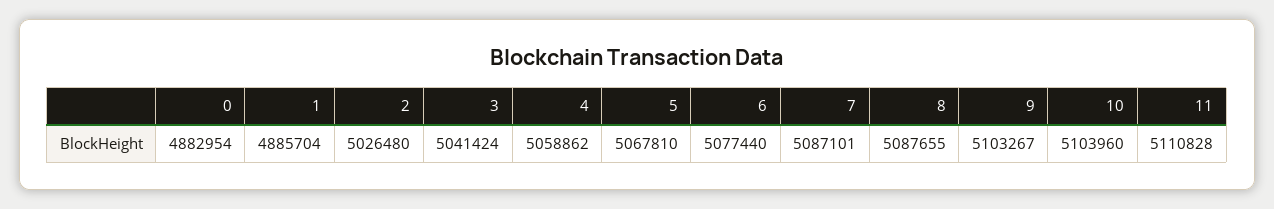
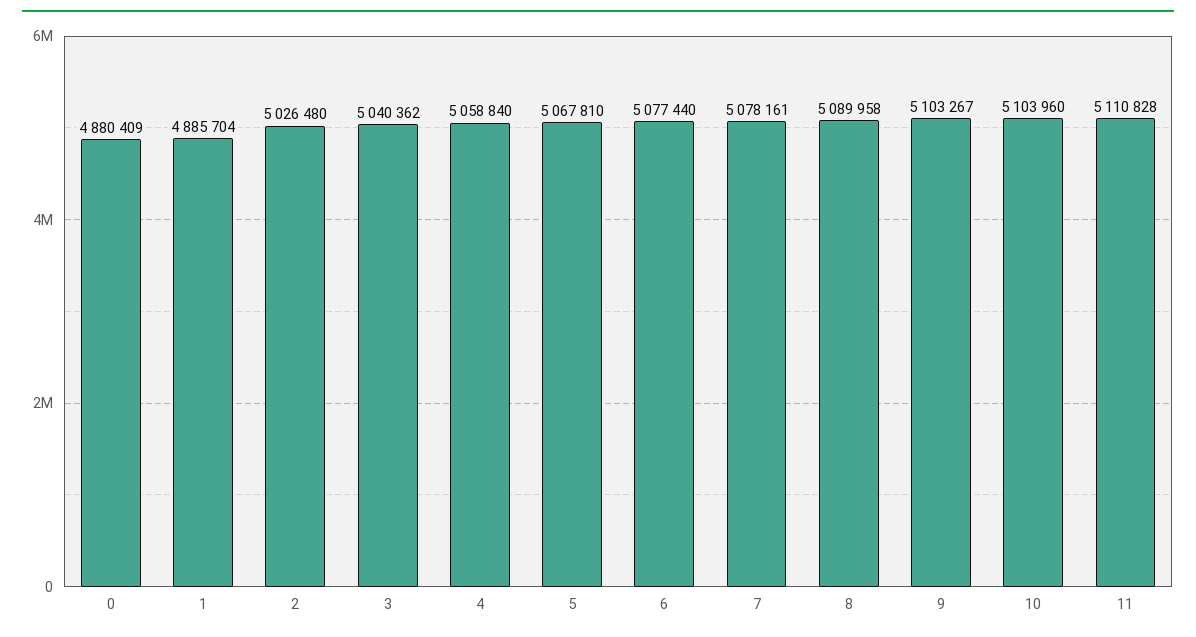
  {
-   "0": 4882954,
+   "0": 4880409,
    "1": 4885704,
    "2": 5026480,
-   "3": 5041424,
+   "3": 5040362,
-   "4": 5058862,
+   "4": 5058840,
    "5": 5067810,
    "6": 5077440,
-   "7": 5087101,
+   "7": 5078161,
-   "8": 5087655,
+   "8": 5089958,
    "9": 5103267,
    "10": 5103960,
    "11": 5110828
  }

